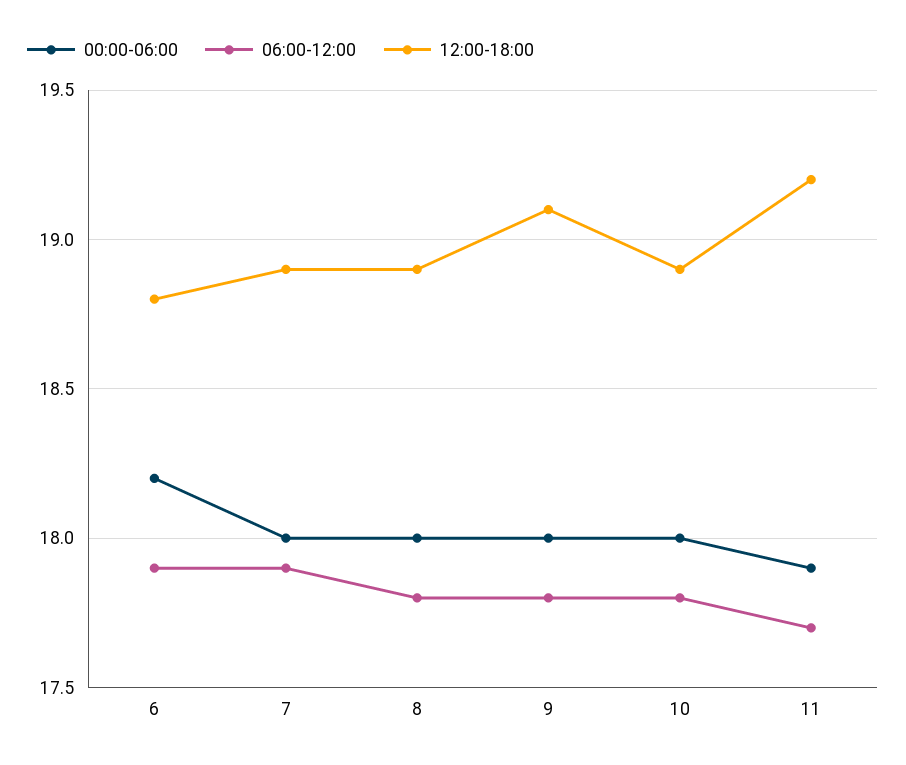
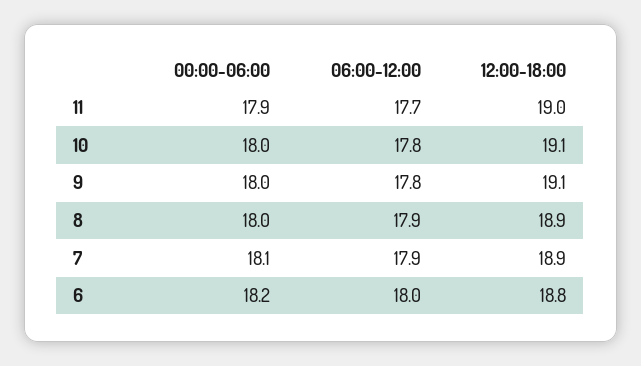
  {
    "00:00-06:00": {
      "6": 18.2,
-     "7": 18,
+     "7": 18.1,
      "8": 18,
      "9": 18,
      "10": 18,
      "11": 17.9
    },
    "06:00-12:00": {
-     "6": 17.9,
+     "6": 18,
      "7": 17.9,
-     "8": 17.8,
+     "8": 17.9,
      "9": 17.8,
      "10": 17.8,
      "11": 17.7
    },
    "12:00-18:00": {
      "6": 18.8,
      "7": 18.9,
      "8": 18.9,
      "9": 19.1,
-     "10": 18.9,
+     "10": 19.1,
-     "11": 19.2
+     "11": 19
    }
  }

